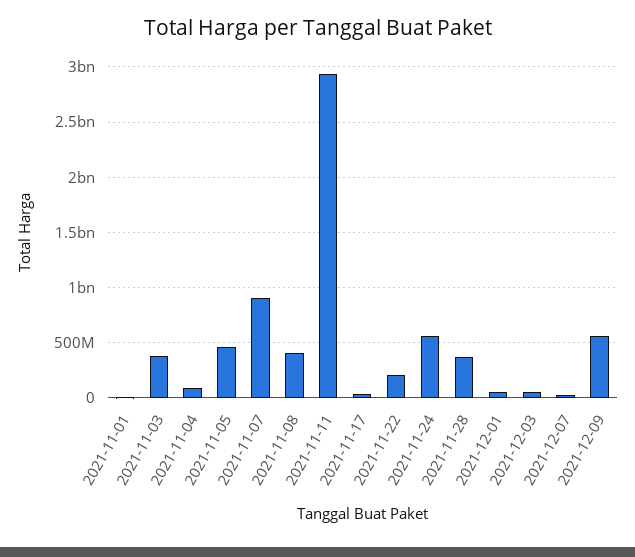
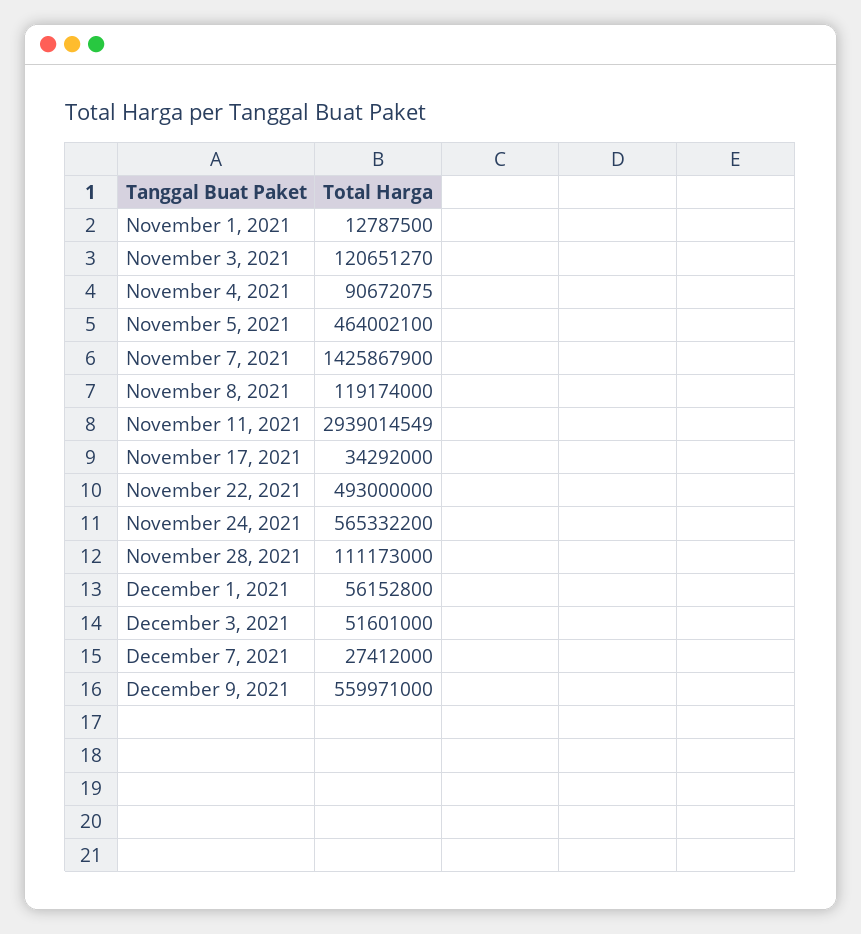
  {
    "2021-11-01": 12787500,
-   "2021-11-03": 400000000,
+   "2021-11-03": 120651270,
    "2021-11-04": 90672075,
    "2021-11-05": 464002100,
-   "2021-11-07": 900000000,
+   "2021-11-07": 1425867900,
-   "2021-11-08": 400000000,
+   "2021-11-08": 119174000,
    "2021-11-11": 2939014549,
    "2021-11-17": 34292000,
-   "2021-11-22": 200000000,
+   "2021-11-22": 493000000,
    "2021-11-24": 565332200,
-   "2021-11-28": 400000000,
+   "2021-11-28": 111173000,
    "2021-12-01": 56152800,
    "2021-12-03": 51601000,
    "2021-12-07": 27412000,
    "2021-12-09": 559971000
  }

